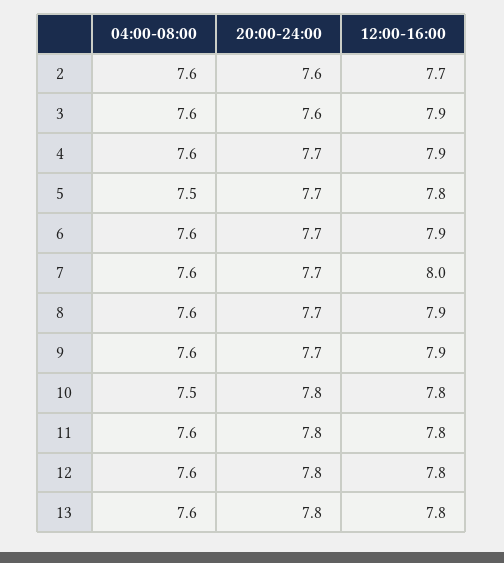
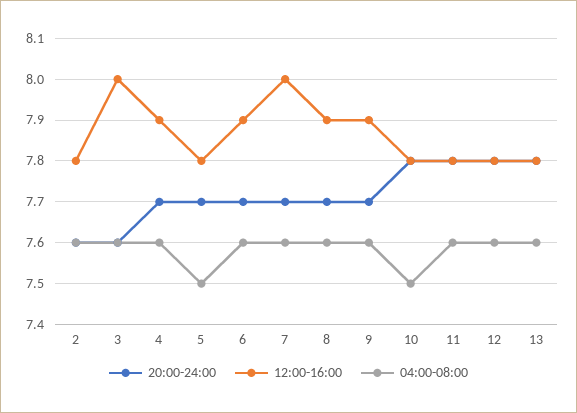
  {
    "04:00-08:00": {
      "2": 7.6,
      "3": 7.6,
      "4": 7.6,
      "5": 7.5,
      "6": 7.6,
      "7": 7.6,
      "8": 7.6,
      "9": 7.6,
      "10": 7.5,
      "11": 7.6,
      "12": 7.6,
      "13": 7.6
    },
    "20:00-24:00": {
      "2": 7.6,
      "3": 7.6,
      "4": 7.7,
      "5": 7.7,
      "6": 7.7,
      "7": 7.7,
      "8": 7.7,
      "9": 7.7,
      "10": 7.8,
      "11": 7.8,
      "12": 7.8,
      "13": 7.8
    },
    "12:00-16:00": {
-     "2": 7.7,
+     "2": 7.8,
-     "3": 7.9,
+     "3": 8,
      "4": 7.9,
      "5": 7.8,
      "6": 7.9,
      "7": 8,
      "8": 7.9,
      "9": 7.9,
      "10": 7.8,
      "11": 7.8,
      "12": 7.8,
      "13": 7.8
    }
  }

